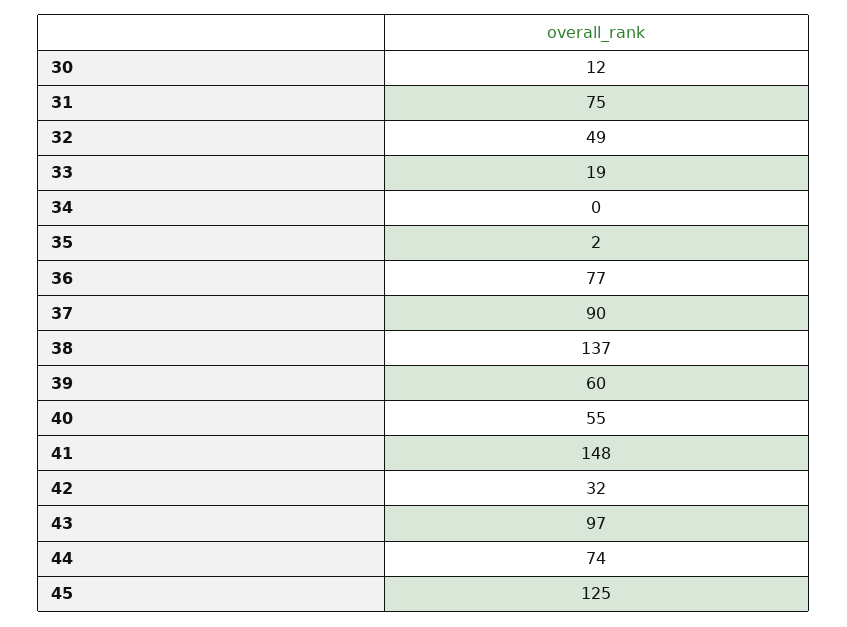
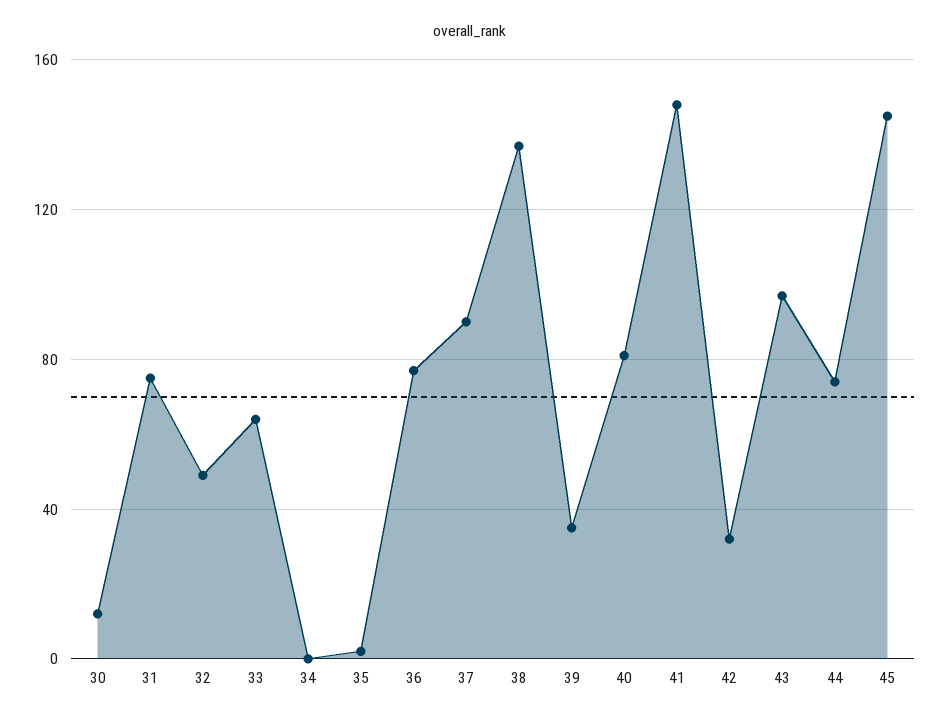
  {
    "30": 12,
    "31": 75,
    "32": 49,
-   "33": 19,
+   "33": 65,
    "34": 0,
    "35": 2,
    "36": 77,
    "37": 90,
    "38": 137,
-   "39": 60,
+   "39": 35,
-   "40": 55,
+   "40": 80,
    "41": 148,
    "42": 32,
    "43": 97,
    "44": 74,
-   "45": 125
+   "45": 145
  }

